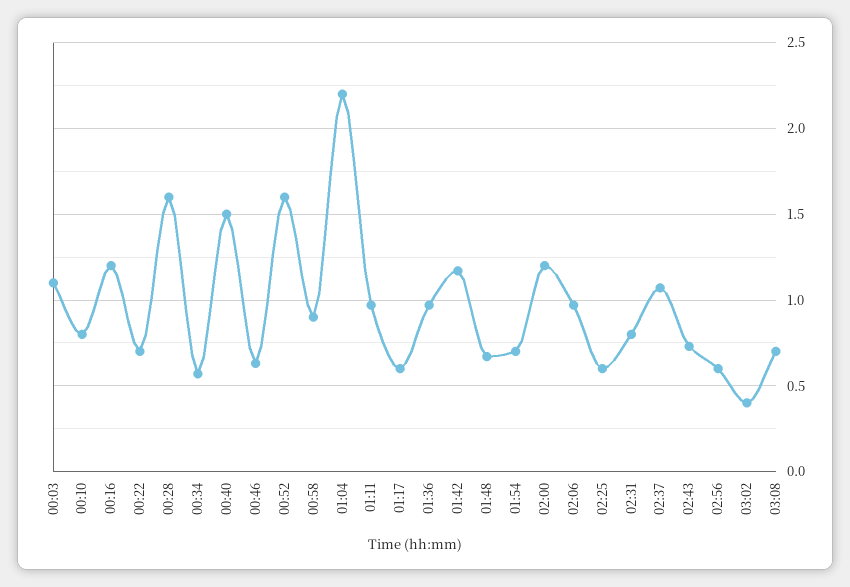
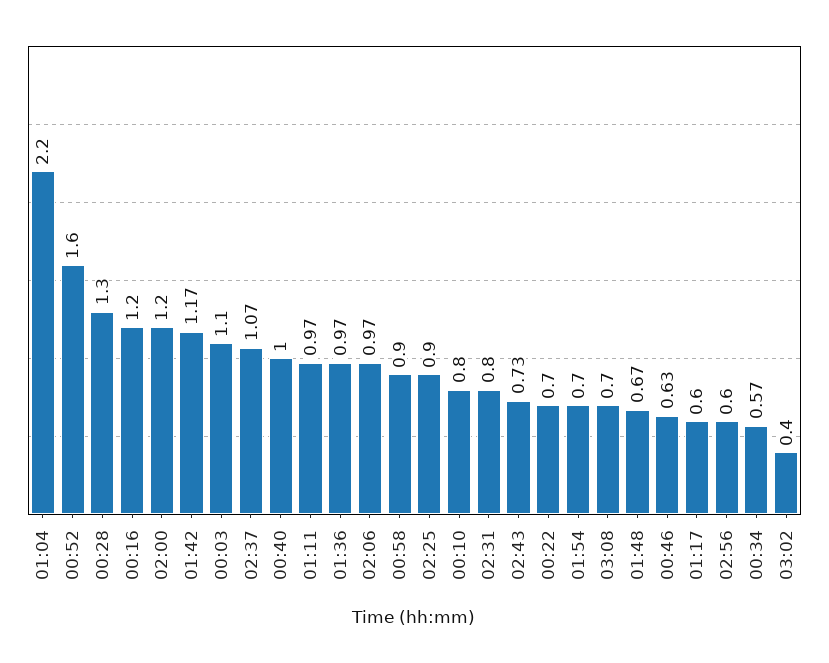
  {
    "00:03": 1.1,
    "00:10": 0.8,
    "00:16": 1.2,
    "00:22": 0.7,
-   "00:28": 1.6,
+   "00:28": 1.3,
    "00:34": 0.57,
-   "00:40": 1.5,
+   "00:40": 1,
    "00:46": 0.63,
    "00:52": 1.6,
    "00:58": 0.9,
    "01:04": 2.2,
    "01:11": 0.97,
    "01:17": 0.6,
    "01:36": 0.97,
    "01:42": 1.17,
    "01:48": 0.67,
    "01:54": 0.7,
    "02:00": 1.2,
    "02:06": 0.97,
-   "02:25": 0.6,
+   "02:25": 0.9,
    "02:31": 0.8,
    "02:37": 1.07,
    "02:43": 0.73,
    "02:56": 0.6,
    "03:02": 0.4,
    "03:08": 0.7
  }

